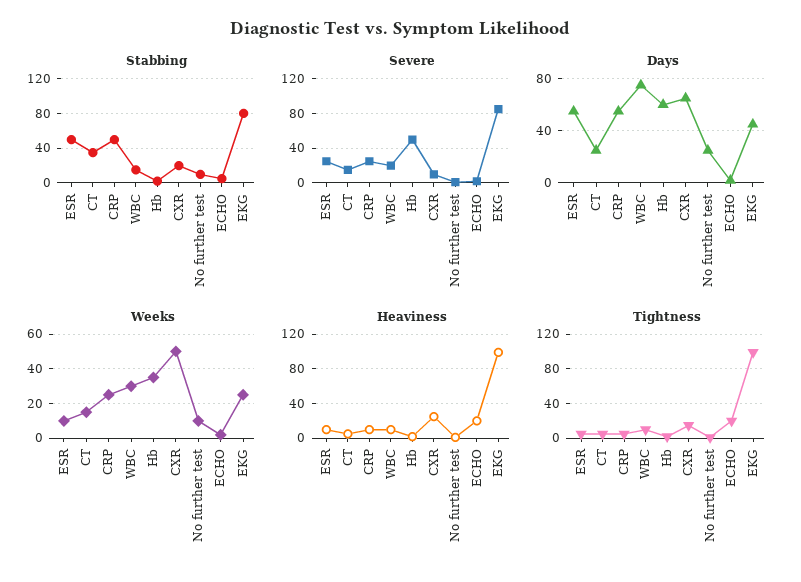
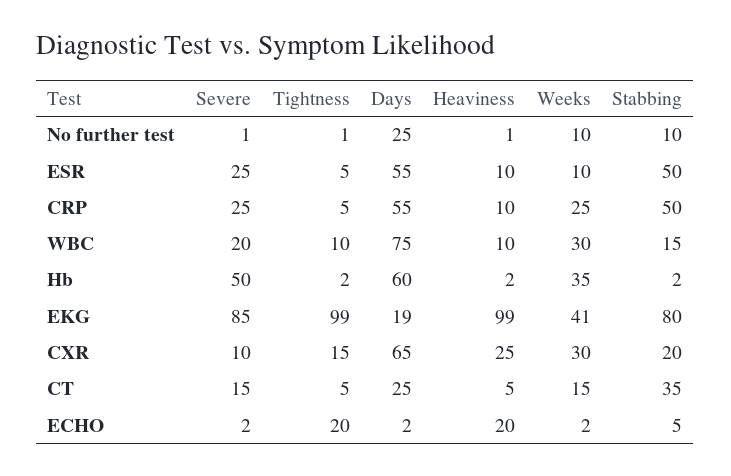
  {
    "Stabbing": {
      "ESR": 50,
      "CT": 35,
      "CRP": 50,
      "WBC": 15,
      "Hb": 2,
      "CXR": 20,
      "No further test": 10,
      "ECHO": 5,
      "EKG": 80
    },
    "Severe": {
      "ESR": 25,
      "CT": 15,
      "CRP": 25,
      "WBC": 20,
      "Hb": 50,
      "CXR": 10,
      "No further test": 1,
      "ECHO": 2,
      "EKG": 85
    },
    "Days": {
      "ESR": 55,
      "CT": 25,
      "CRP": 55,
      "WBC": 75,
      "Hb": 60,
      "CXR": 65,
      "No further test": 25,
      "ECHO": 2,
-     "EKG": 45
+     "EKG": 19
    },
    "Weeks": {
      "ESR": 10,
      "CT": 15,
      "CRP": 25,
      "WBC": 30,
      "Hb": 35,
-     "CXR": 50,
+     "CXR": 30,
      "No further test": 10,
      "ECHO": 2,
-     "EKG": 25
+     "EKG": 41
    },
    "Heaviness": {
      "ESR": 10,
      "CT": 5,
      "CRP": 10,
      "WBC": 10,
      "Hb": 2,
      "CXR": 25,
      "No further test": 1,
      "ECHO": 20,
      "EKG": 99
    },
    "Tightness": {
      "ESR": 5,
      "CT": 5,
      "CRP": 5,
      "WBC": 10,
      "Hb": 2,
      "CXR": 15,
      "No further test": 1,
      "ECHO": 20,
      "EKG": 99
    }
  }

